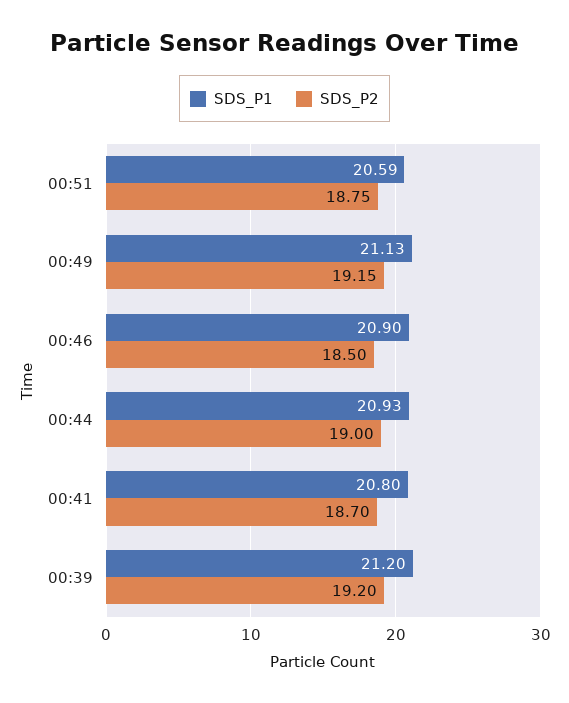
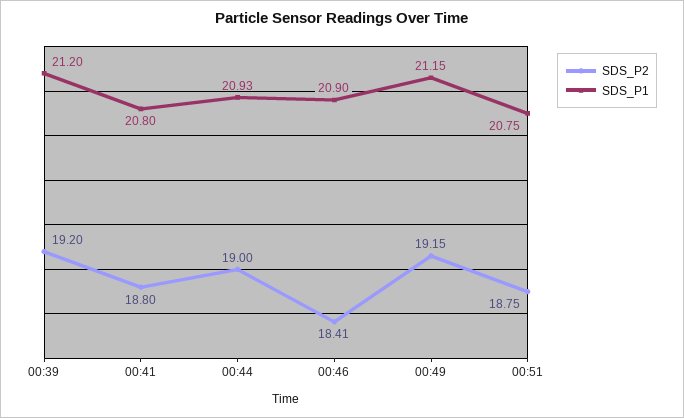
  {
    "SDS_P1": {
-     "00:51": 20.59,
+     "00:51": 20.75,
-     "00:49": 21.13,
+     "00:49": 21.15,
      "00:46": 20.9,
      "00:44": 20.93,
      "00:41": 20.8,
      "00:39": 21.2
    },
    "SDS_P2": {
      "00:51": 18.75,
      "00:49": 19.15,
-     "00:46": 18.5,
+     "00:46": 18.41,
      "00:44": 19,
-     "00:41": 18.7,
+     "00:41": 18.8,
      "00:39": 19.2
    }
  }

